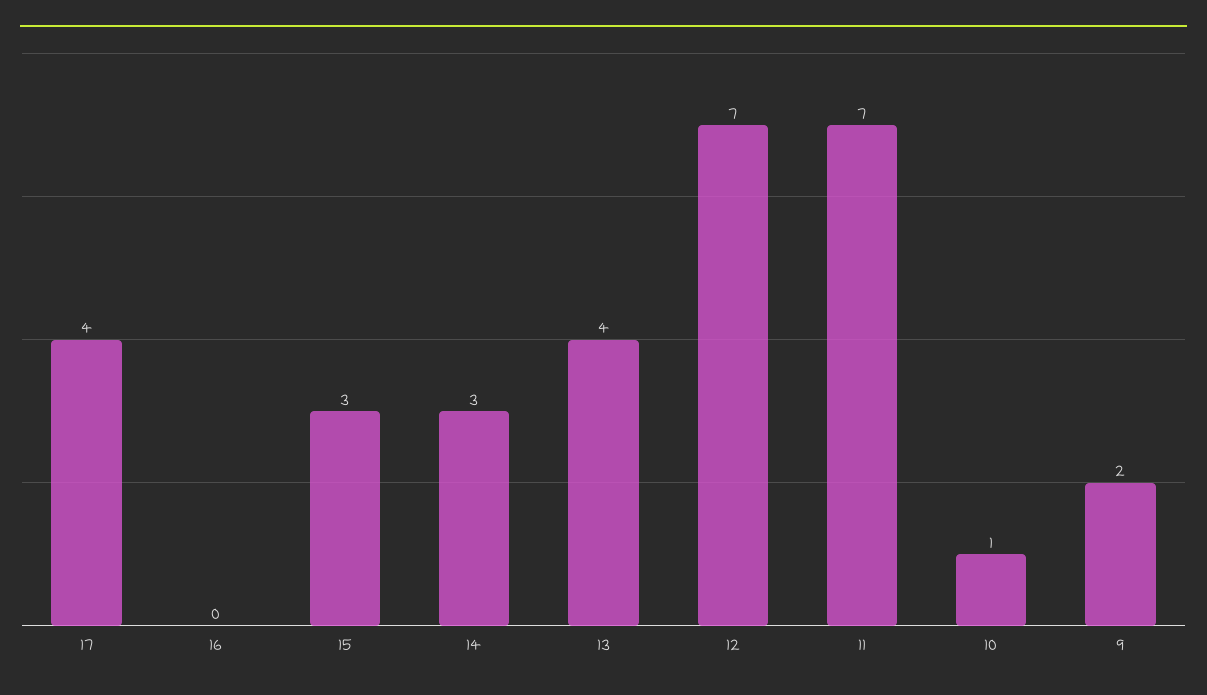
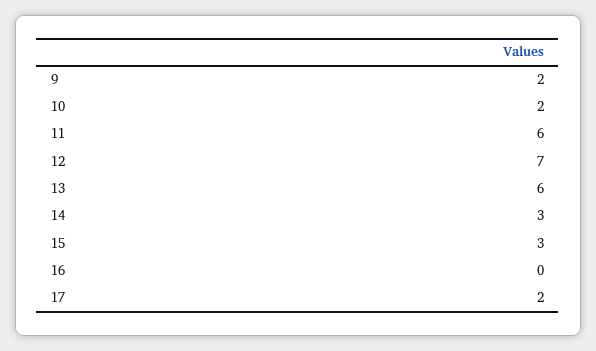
  {
-   "17": 4,
+   "17": 2,
    "16": 0,
    "15": 3,
    "14": 3,
-   "13": 4,
+   "13": 6,
    "12": 7,
-   "11": 7,
+   "11": 6,
-   "10": 1,
+   "10": 2,
    "9": 2
  }

